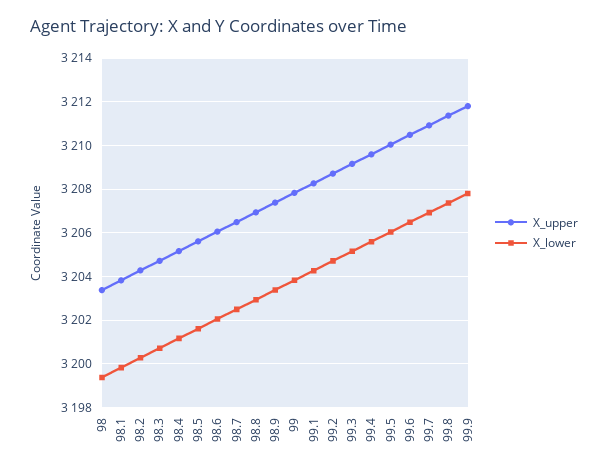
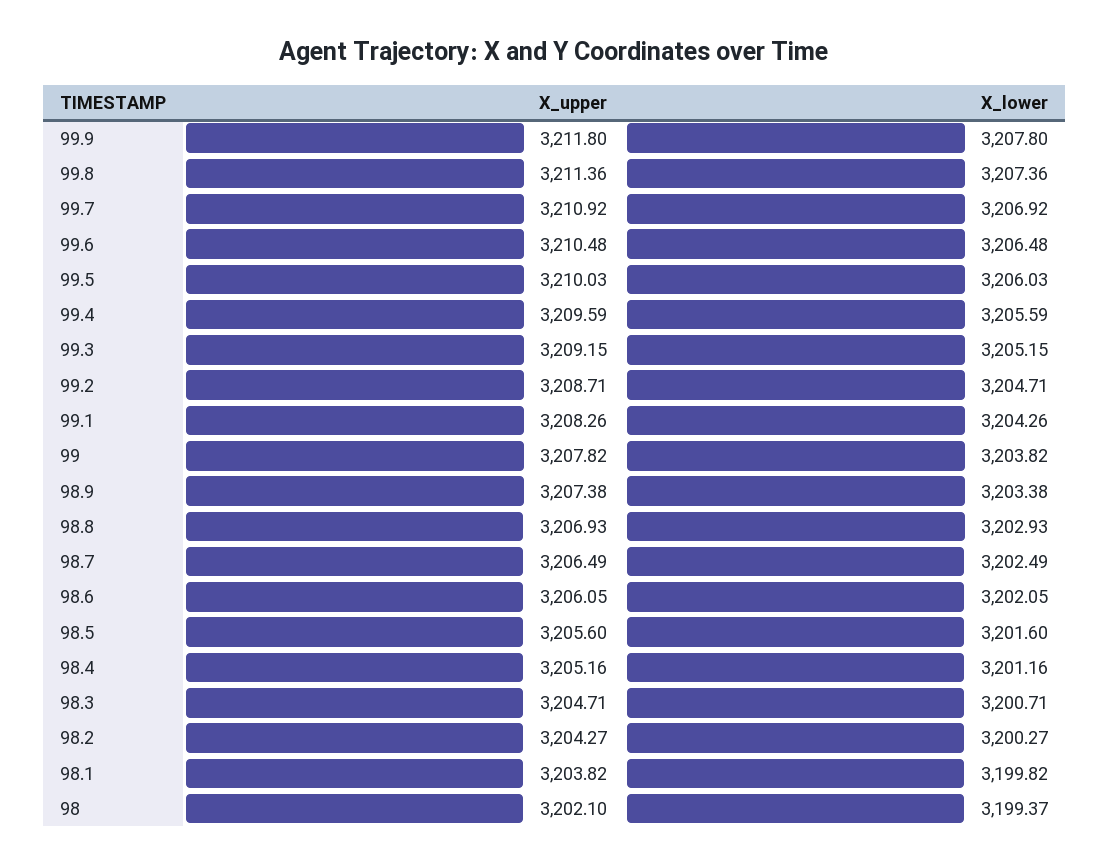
  {
    "X_upper": {
-     "98": 3203.5,
+     "98": 3202.1,
      "98.1": 3203.82,
      "98.2": 3204.27,
      "98.3": 3204.71,
      "98.4": 3205.16,
      "98.5": 3205.6,
      "98.6": 3206.05,
      "98.7": 3206.49,
      "98.8": 3206.93,
      "98.9": 3207.38,
      "99": 3207.82,
      "99.1": 3208.26,
      "99.2": 3208.71,
      "99.3": 3209.15,
      "99.4": 3209.59,
      "99.5": 3210.03,
      "99.6": 3210.48,
      "99.7": 3210.92,
      "99.8": 3211.36,
      "99.9": 3211.8
    },
    "X_lower": {
      "98": 3199.37,
      "98.1": 3199.82,
      "98.2": 3200.27,
      "98.3": 3200.71,
      "98.4": 3201.16,
      "98.5": 3201.6,
      "98.6": 3202.05,
      "98.7": 3202.49,
      "98.8": 3202.93,
      "98.9": 3203.38,
      "99": 3203.82,
      "99.1": 3204.26,
      "99.2": 3204.71,
      "99.3": 3205.15,
      "99.4": 3205.59,
      "99.5": 3206.03,
      "99.6": 3206.48,
      "99.7": 3206.92,
      "99.8": 3207.36,
      "99.9": 3207.8
    }
  }

